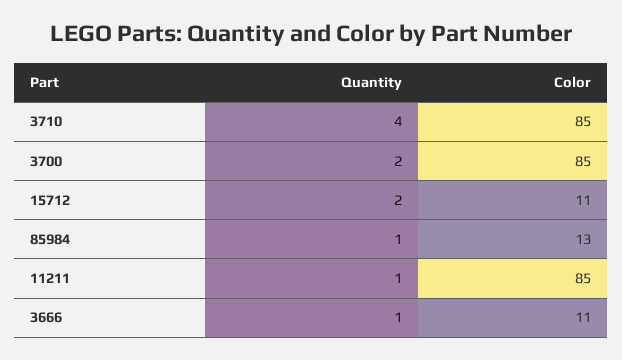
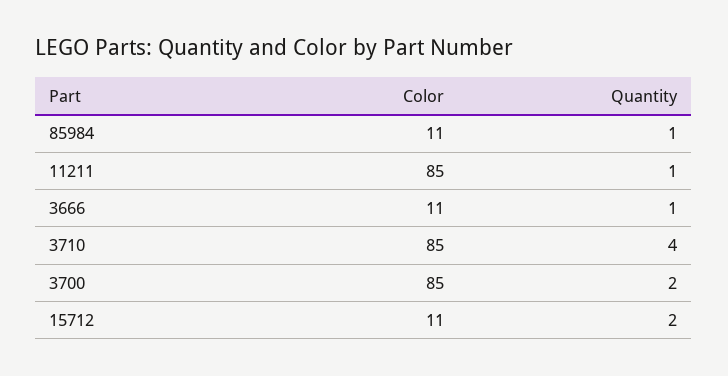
  {
    "Quantity": {
      "3710": 4,
      "3700": 2,
      "15712": 2,
      "85984": 1,
      "11211": 1,
      "3666": 1
    },
    "Color": {
      "3710": 85,
      "3700": 85,
      "15712": 11,
-     "85984": 13,
+     "85984": 11,
      "11211": 85,
      "3666": 11
    }
  }

